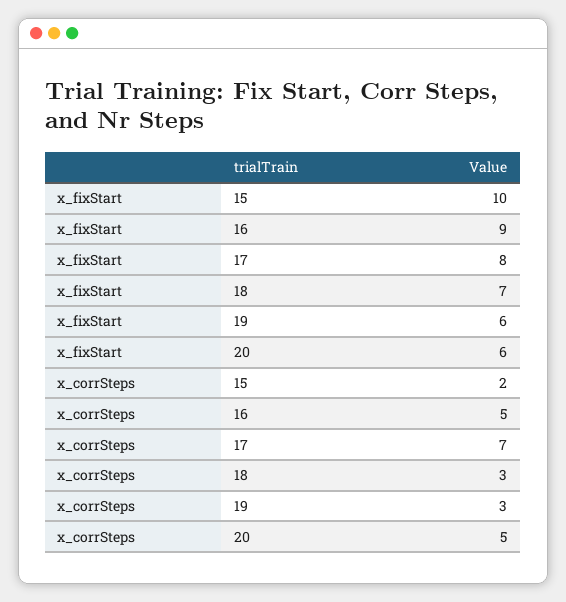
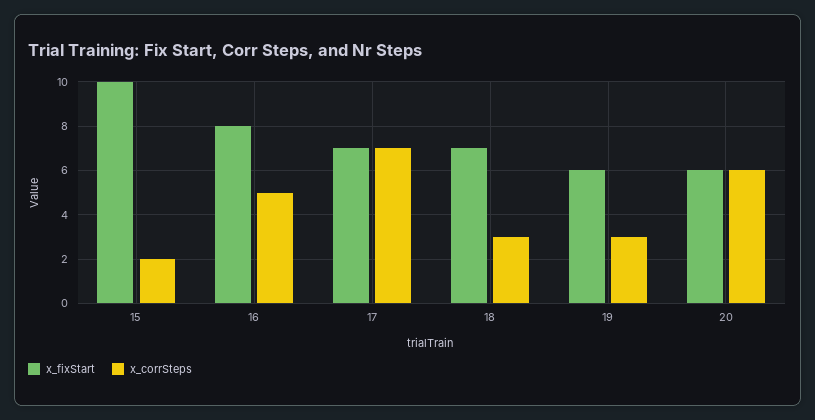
  {
    "x_fixStart": {
      "15": 10,
-     "16": 9,
+     "16": 8,
-     "17": 8,
+     "17": 7,
      "18": 7,
      "19": 6,
      "20": 6
    },
    "x_corrSteps": {
      "15": 2,
      "16": 5,
      "17": 7,
      "18": 3,
      "19": 3,
-     "20": 5
+     "20": 6
    }
  }

